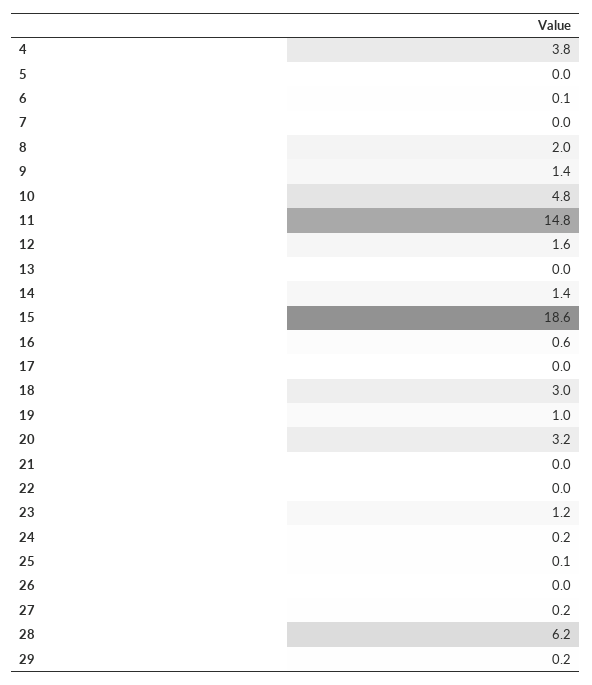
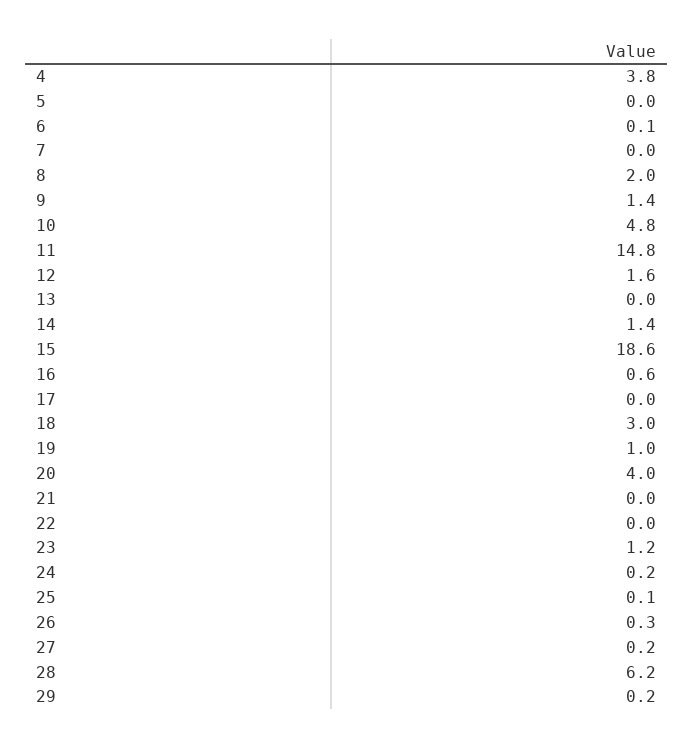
  {
    "4": 3.8,
    "5": 0,
    "6": 0.1,
    "7": 0,
    "8": 2,
    "9": 1.4,
    "10": 4.8,
    "11": 14.8,
    "12": 1.6,
    "13": 0,
    "14": 1.4,
    "15": 18.6,
    "16": 0.6,
    "17": 0,
    "18": 3,
    "19": 1,
-   "20": 3.2,
+   "20": 4,
    "21": 0,
    "22": 0,
    "23": 1.2,
    "24": 0.2,
    "25": 0.1,
-   "26": 0,
+   "26": 0.3,
    "27": 0.2,
    "28": 6.2,
    "29": 0.2
  }

